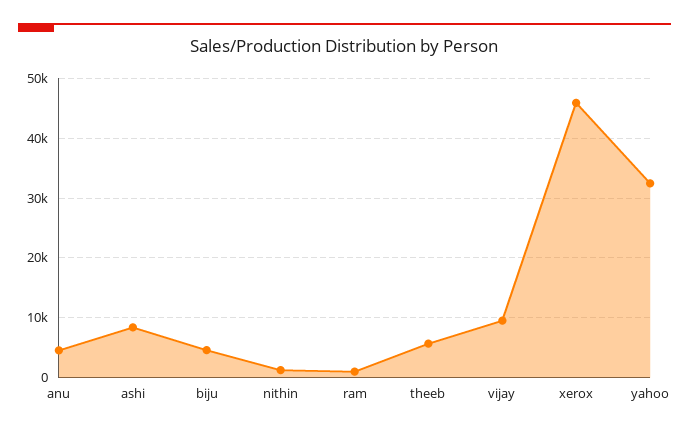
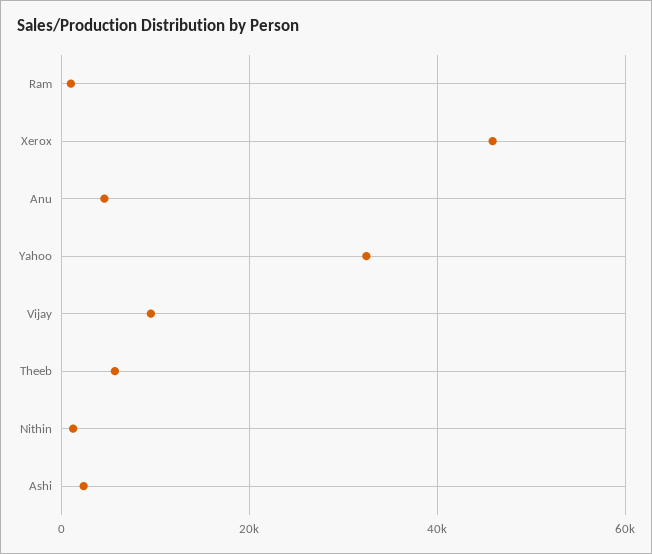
  {
    "anu": 4000,
-   "ashi": 8000,
+   "ashi": 2000,
-   "biju": 4000,
    "nithin": 2000,
    "ram": 2000,
    "theeb": 6000,
    "vijay": 10000,
    "xerox": 46000,
    "yahoo": 32000
  }

